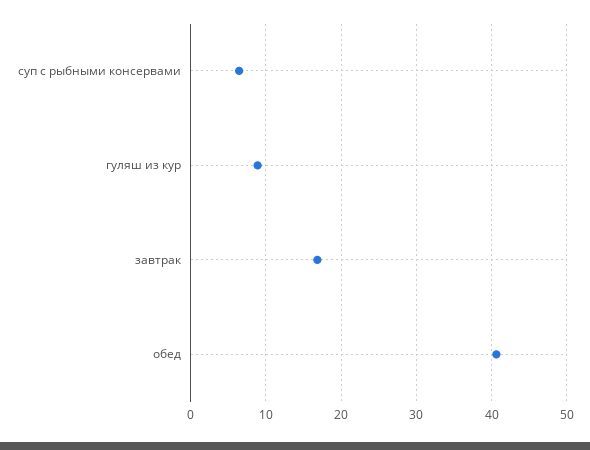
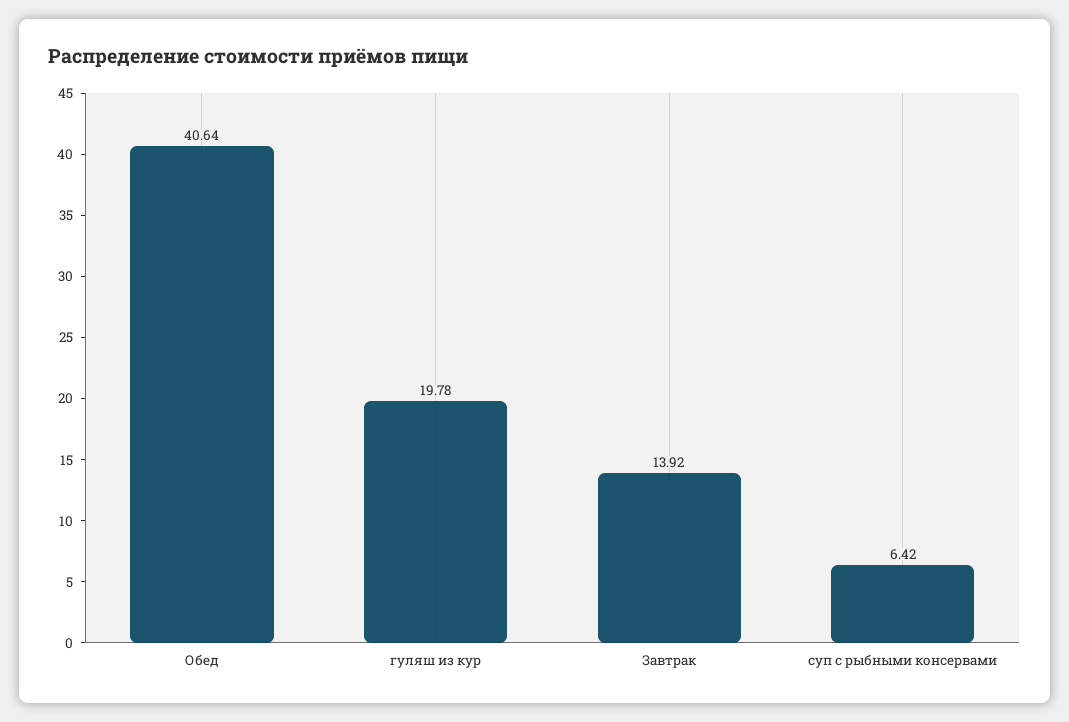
  {
    "суп с рыбными консервами": 6.42,
-   "гуляш из кур": 9,
+   "гуляш из кур": 19.78,
-   "завтрак": 17,
+   "завтрак": 13.92,
    "обед": 40.64
  }

